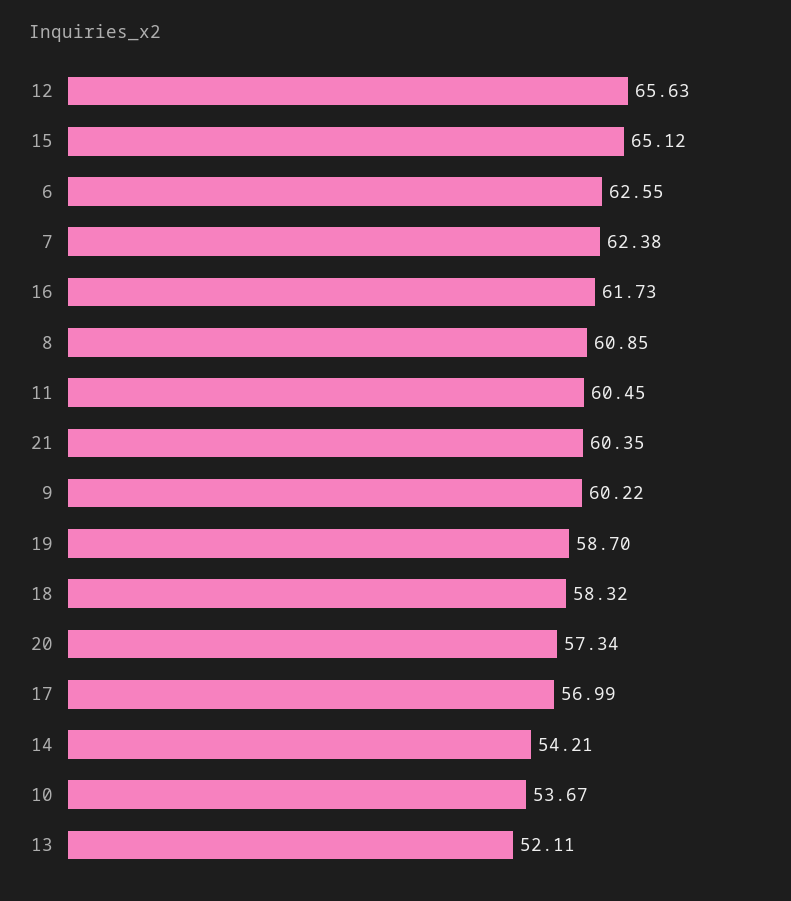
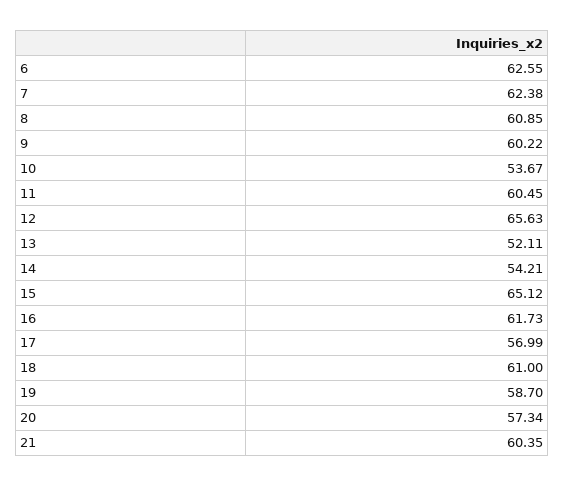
  {
    "12": 65.63,
    "15": 65.12,
    "6": 62.55,
    "7": 62.38,
    "16": 61.73,
    "8": 60.85,
    "11": 60.45,
    "21": 60.35,
    "9": 60.22,
    "19": 58.7,
-   "18": 58.32,
+   "18": 61,
    "20": 57.34,
    "17": 56.99,
    "14": 54.21,
    "10": 53.67,
    "13": 52.11
  }

